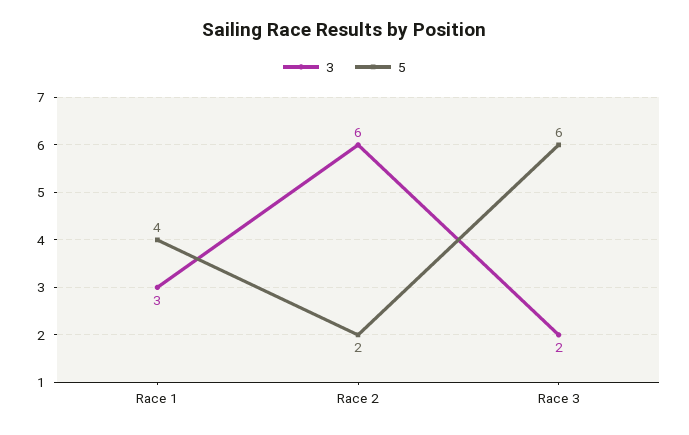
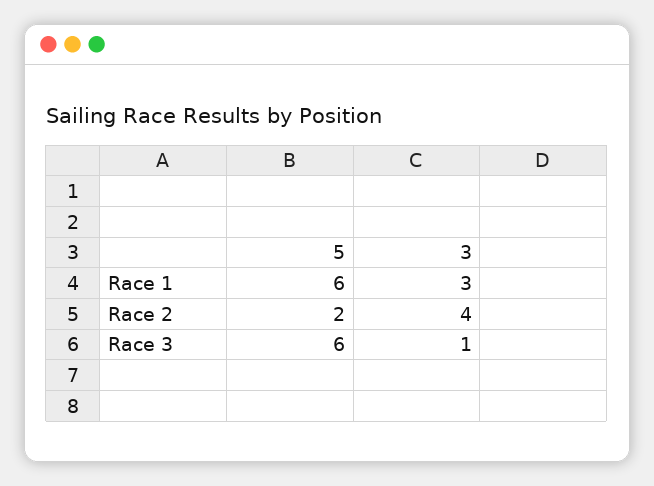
  {
    "3": {
      "Race 1": 3,
-     "Race 2": 6,
+     "Race 2": 4,
-     "Race 3": 2
+     "Race 3": 1
    },
    "5": {
-     "Race 1": 4,
+     "Race 1": 6,
      "Race 2": 2,
      "Race 3": 6
    }
  }

